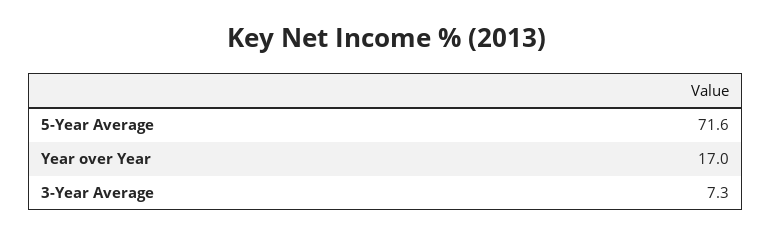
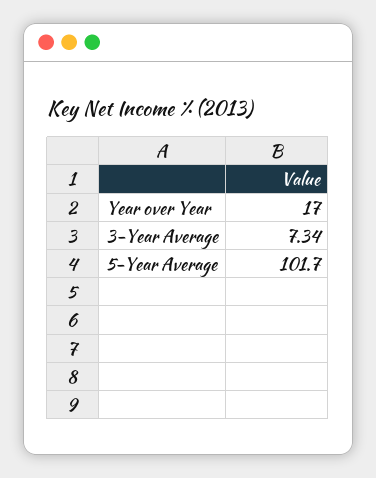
  {
-   "5-Year Average": 71.6,
+   "5-Year Average": 101.7,
    "Year over Year": 17,
    "3-Year Average": 7.34
  }

